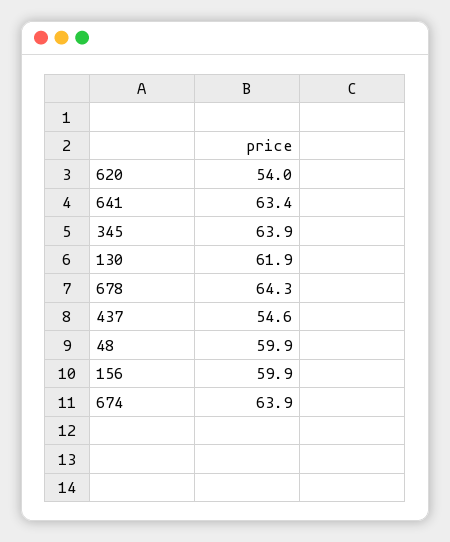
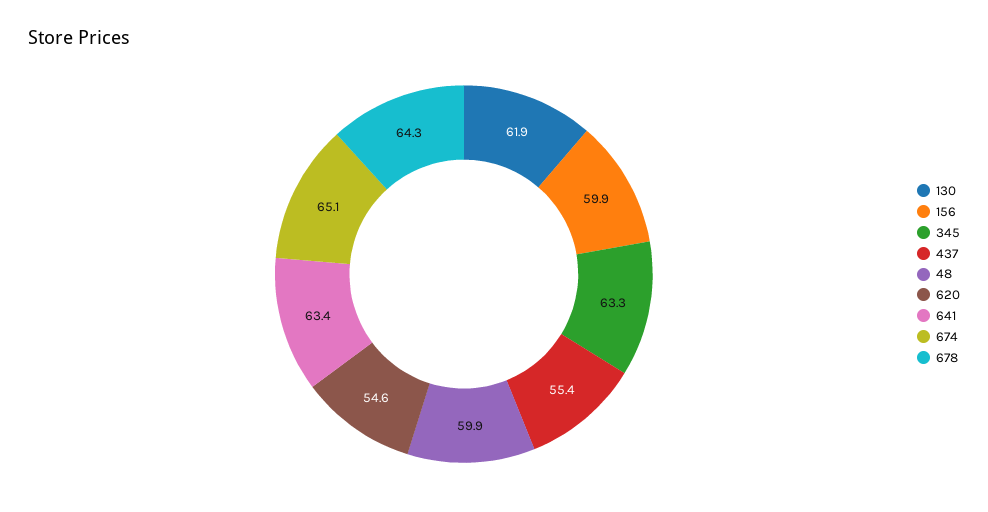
  {
-   "620": 54,
+   "620": 54.6,
    "641": 63.4,
-   "345": 63.9,
+   "345": 63.3,
    "130": 61.9,
    "678": 64.3,
-   "437": 54.6,
+   "437": 55.4,
    "48": 59.9,
    "156": 59.9,
-   "674": 63.9
+   "674": 65.1
  }

